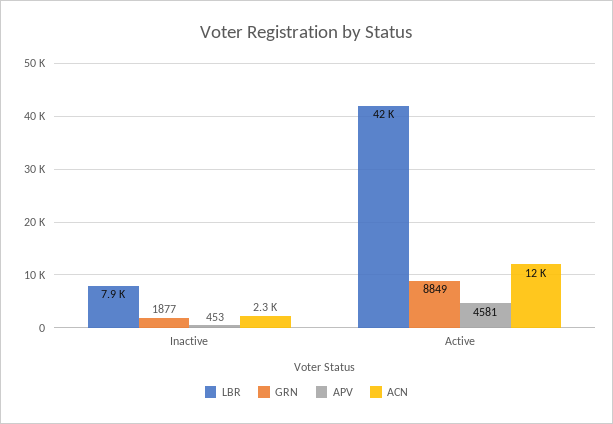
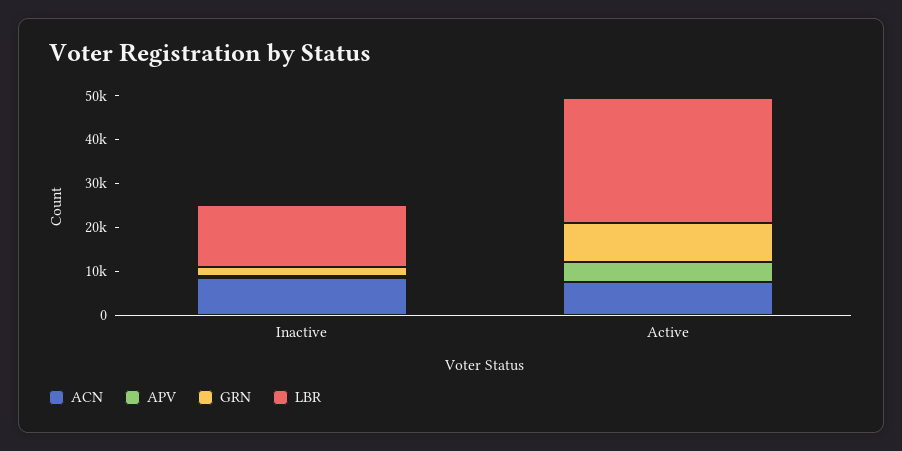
  {
    "LBR": {
-     "Inactive": 7900,
+     "Inactive": 14000,
-     "Active": 42000
+     "Active": 28000
    },
    "GRN": {
      "Inactive": 1877,
      "Active": 8849
    },
    "APV": {
      "Inactive": 453,
      "Active": 4581
    },
    "ACN": {
-     "Inactive": 2300,
+     "Inactive": 8000,
-     "Active": 12000
+     "Active": 8000
    }
  }

